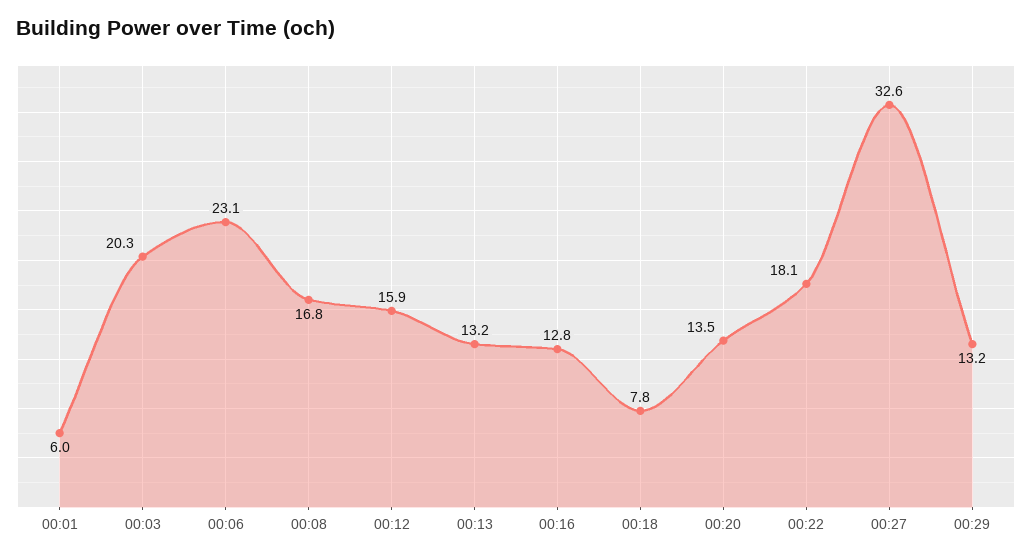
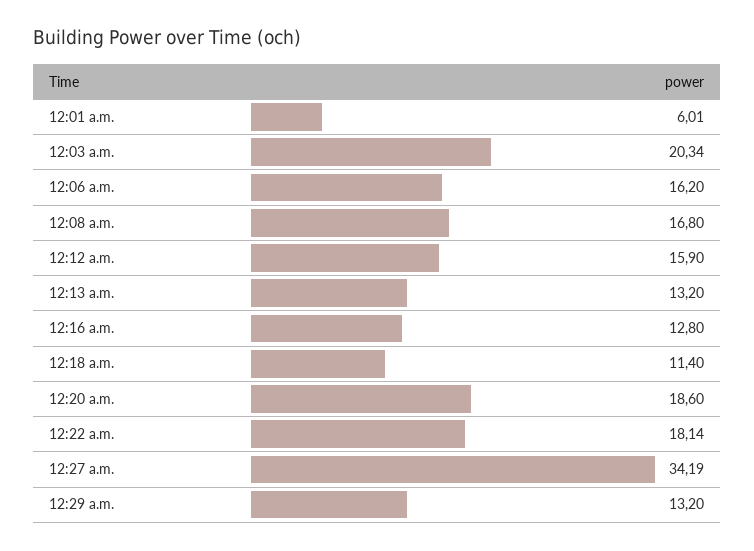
  {
    "00:01": 6.01,
    "00:03": 20.34,
-   "00:06": 23.1,
+   "00:06": 16.2,
    "00:08": 16.8,
    "00:12": 15.9,
    "00:13": 13.2,
    "00:16": 12.8,
-   "00:18": 7.8,
+   "00:18": 11.4,
-   "00:20": 13.5,
+   "00:20": 18.6,
    "00:22": 18.14,
-   "00:27": 32.6,
+   "00:27": 34.19,
    "00:29": 13.2
  }

